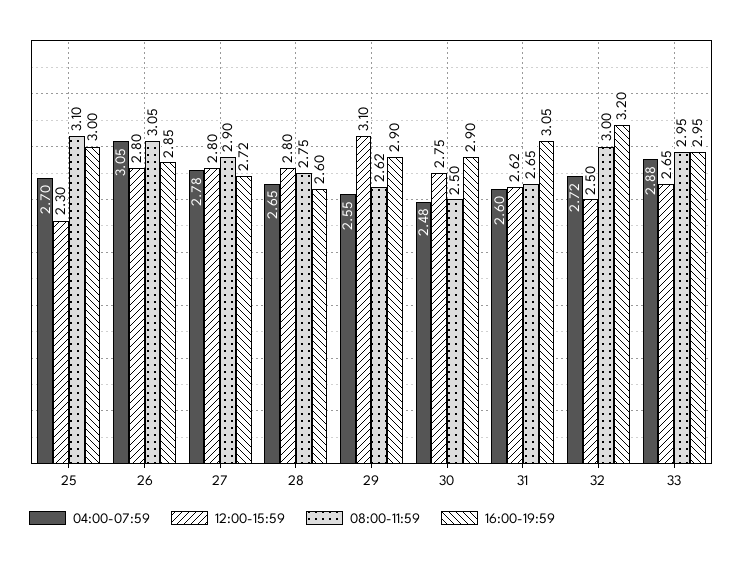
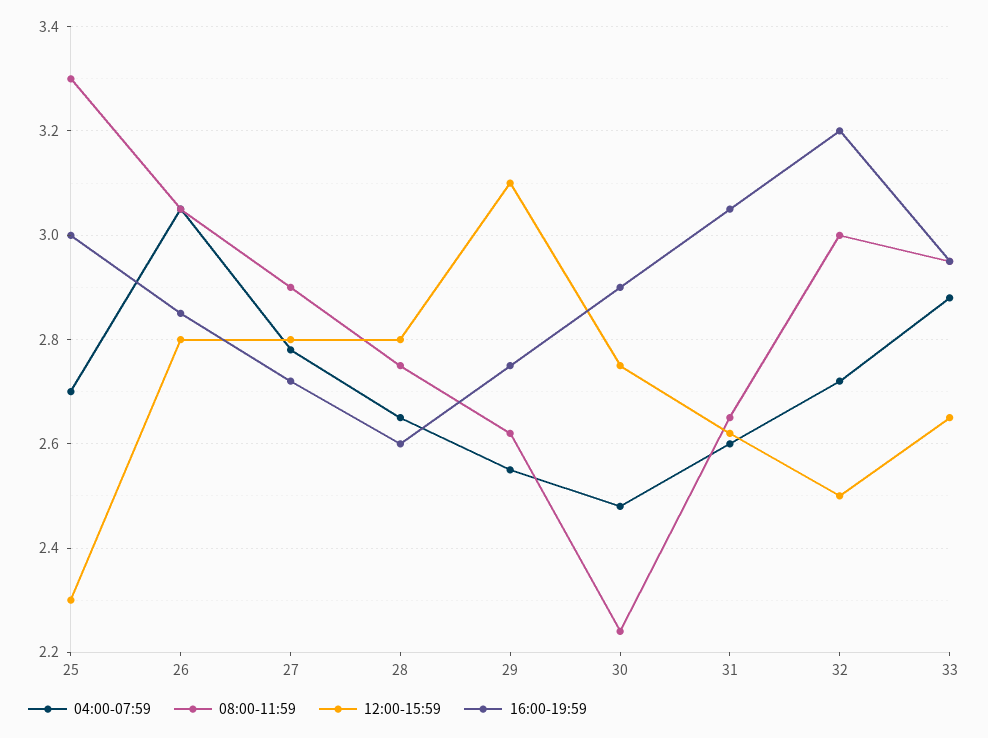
  {
    "04:00-07:59": {
      "25": 2.7,
      "26": 3.05,
      "27": 2.78,
      "28": 2.65,
      "29": 2.55,
      "30": 2.48,
      "31": 2.6,
      "32": 2.72,
      "33": 2.88
    },
    "12:00-15:59": {
      "25": 2.3,
      "26": 2.8,
      "27": 2.8,
      "28": 2.8,
      "29": 3.1,
      "30": 2.75,
      "31": 2.62,
      "32": 2.5,
      "33": 2.65
    },
    "08:00-11:59": {
-     "25": 3.1,
+     "25": 3.3,
      "26": 3.05,
      "27": 2.9,
      "28": 2.75,
      "29": 2.62,
-     "30": 2.5,
+     "30": 2.25,
      "31": 2.65,
      "32": 3,
      "33": 2.95
    },
    "16:00-19:59": {
      "25": 3,
      "26": 2.85,
      "27": 2.72,
      "28": 2.6,
-     "29": 2.9,
+     "29": 2.75,
      "30": 2.9,
      "31": 3.05,
      "32": 3.2,
      "33": 2.95
    }
  }

